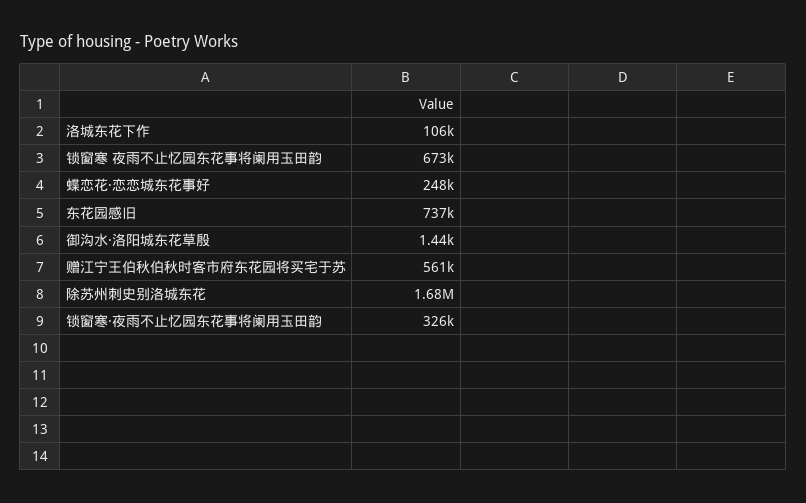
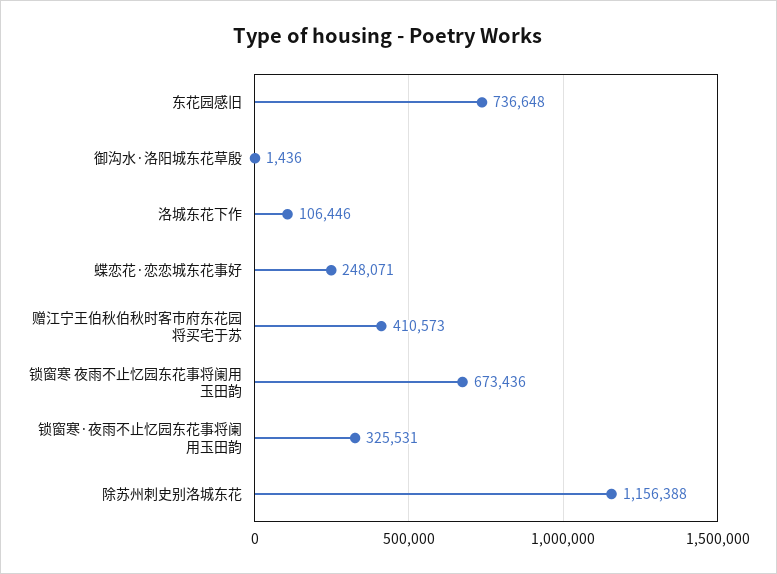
  {
    "洛城东花下作": 106446,
    "锁窗寒 夜雨不止忆园东花事将阑用玉田韵": 673436,
    "蝶恋花·恋恋城东花事好": 248071,
    "东花园感旧": 736648,
    "御沟水·洛阳城东花草殷": 1436,
-   "赠江宁王伯秋伯秋时客市府东花园将买宅于苏": 561000,
+   "赠江宁王伯秋伯秋时客市府东花园将买宅于苏": 410573,
-   "除苏州刺史别洛城东花": 1680000,
+   "除苏州刺史别洛城东花": 1156388,
    "锁窗寒·夜雨不止忆园东花事将阑用玉田韵": 325531
  }

